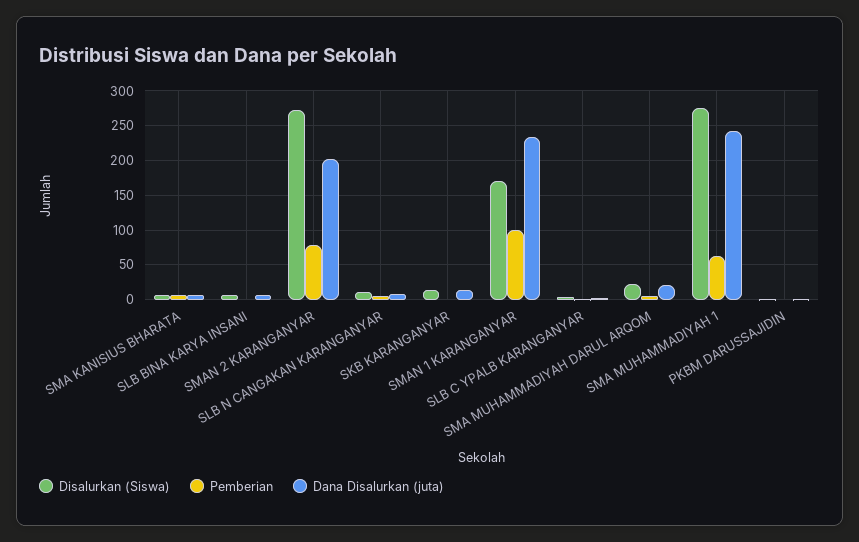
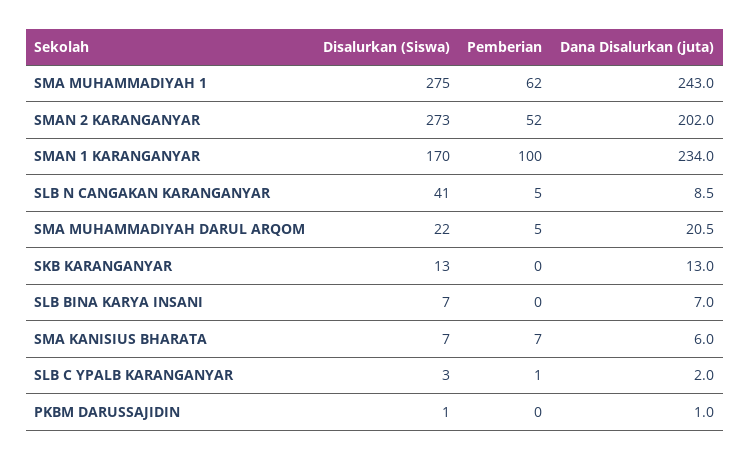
  {
    "Disalurkan (Siswa)": {
      "SMA KANISIUS BHARATA": 7,
      "SLB BINA KARYA INSANI": 7,
      "SMAN 2 KARANGANYAR": 273,
-     "SLB N CANGAKAN KARANGANYAR": 10,
+     "SLB N CANGAKAN KARANGANYAR": 41,
      "SKB KARANGANYAR": 13,
      "SMAN 1 KARANGANYAR": 170,
      "SLB C YPALB KARANGANYAR": 3,
      "SMA MUHAMMADIYAH DARUL ARQOM": 22,
      "SMA MUHAMMADIYAH 1": 275,
      "PKBM DARUSSAJIDIN": 1
    },
    "Pemberian": {
      "SMA KANISIUS BHARATA": 7,
      "SLB BINA KARYA INSANI": 0,
-     "SMAN 2 KARANGANYAR": 80,
+     "SMAN 2 KARANGANYAR": 52,
      "SLB N CANGAKAN KARANGANYAR": 5,
      "SKB KARANGANYAR": 0,
      "SMAN 1 KARANGANYAR": 100,
      "SLB C YPALB KARANGANYAR": 1,
      "SMA MUHAMMADIYAH DARUL ARQOM": 5,
      "SMA MUHAMMADIYAH 1": 62,
      "PKBM DARUSSAJIDIN": 0
    },
    "Dana Disalurkan (juta)": {
      "SMA KANISIUS BHARATA": 6,
      "SLB BINA KARYA INSANI": 7,
      "SMAN 2 KARANGANYAR": 202,
      "SLB N CANGAKAN KARANGANYAR": 8.5,
      "SKB KARANGANYAR": 13,
      "SMAN 1 KARANGANYAR": 234,
      "SLB C YPALB KARANGANYAR": 2,
      "SMA MUHAMMADIYAH DARUL ARQOM": 20.5,
      "SMA MUHAMMADIYAH 1": 243,
      "PKBM DARUSSAJIDIN": 1
    }
  }

